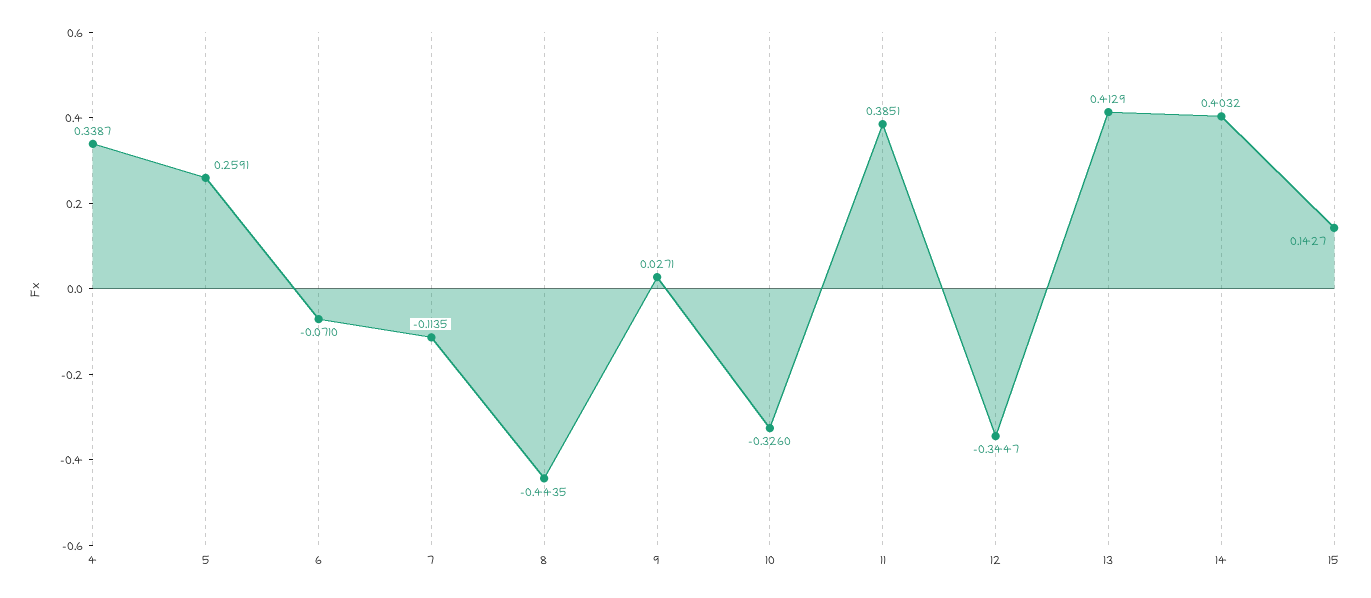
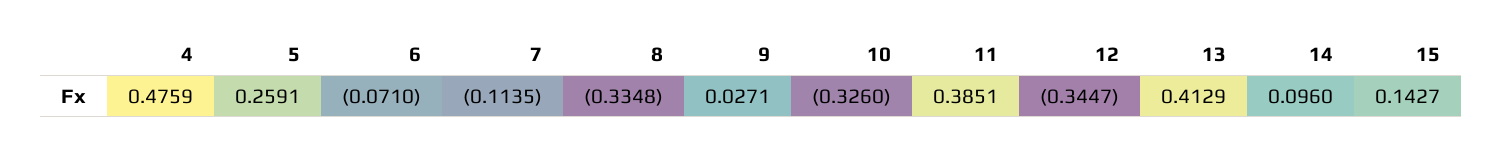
  {
-   "4": 0.3387,
+   "4": 0.4759,
    "5": 0.2591,
    "6": -0.071,
    "7": -0.1135,
-   "8": -0.4435,
+   "8": -0.3348,
    "9": 0.0271,
    "10": -0.326,
    "11": 0.3851,
    "12": -0.3447,
    "13": 0.4129,
-   "14": 0.4032,
+   "14": 0.096,
    "15": 0.1427
  }

